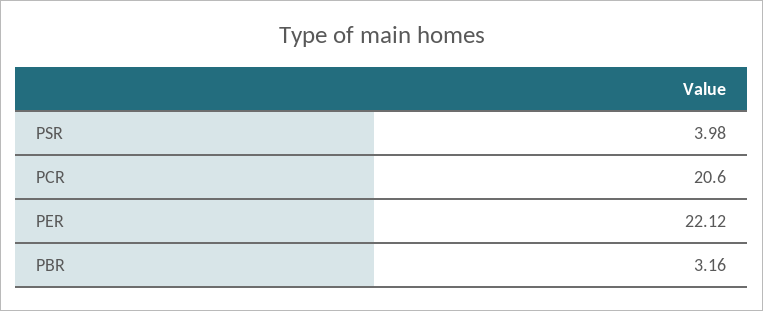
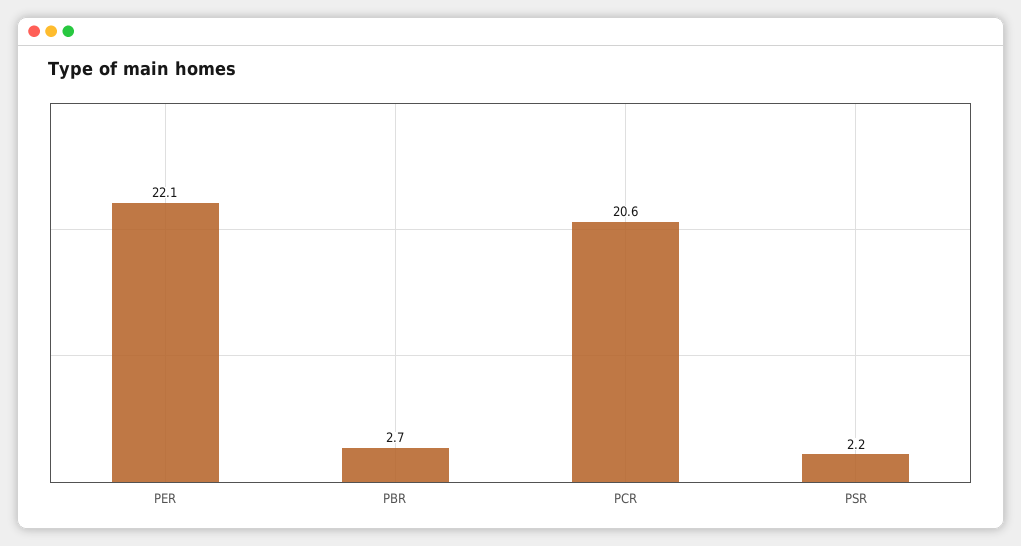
  {
-   "PSR": 3.98,
+   "PSR": 2.2,
    "PCR": 20.6,
    "PER": 22.12,
-   "PBR": 3.16
+   "PBR": 2.7
  }

